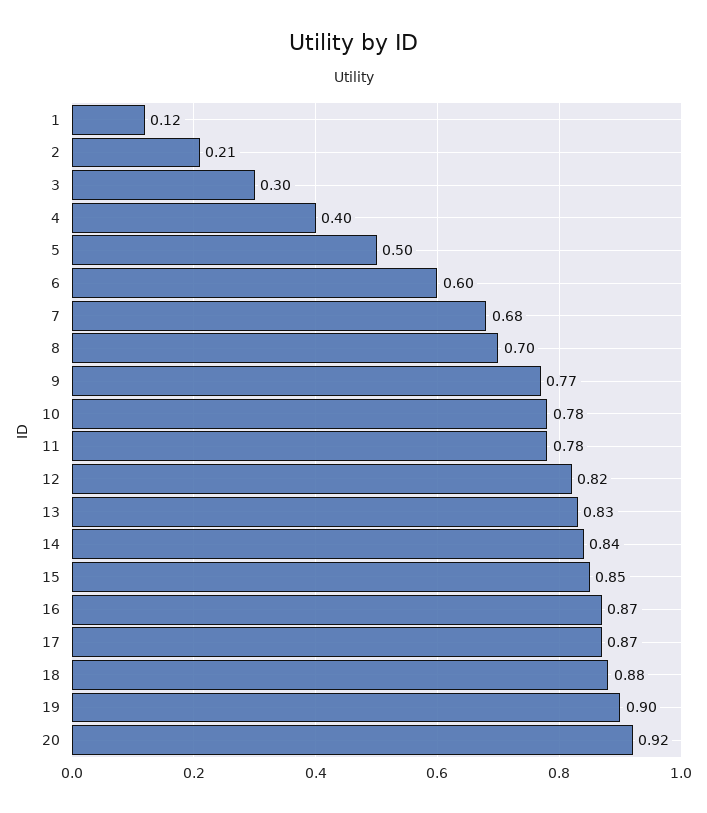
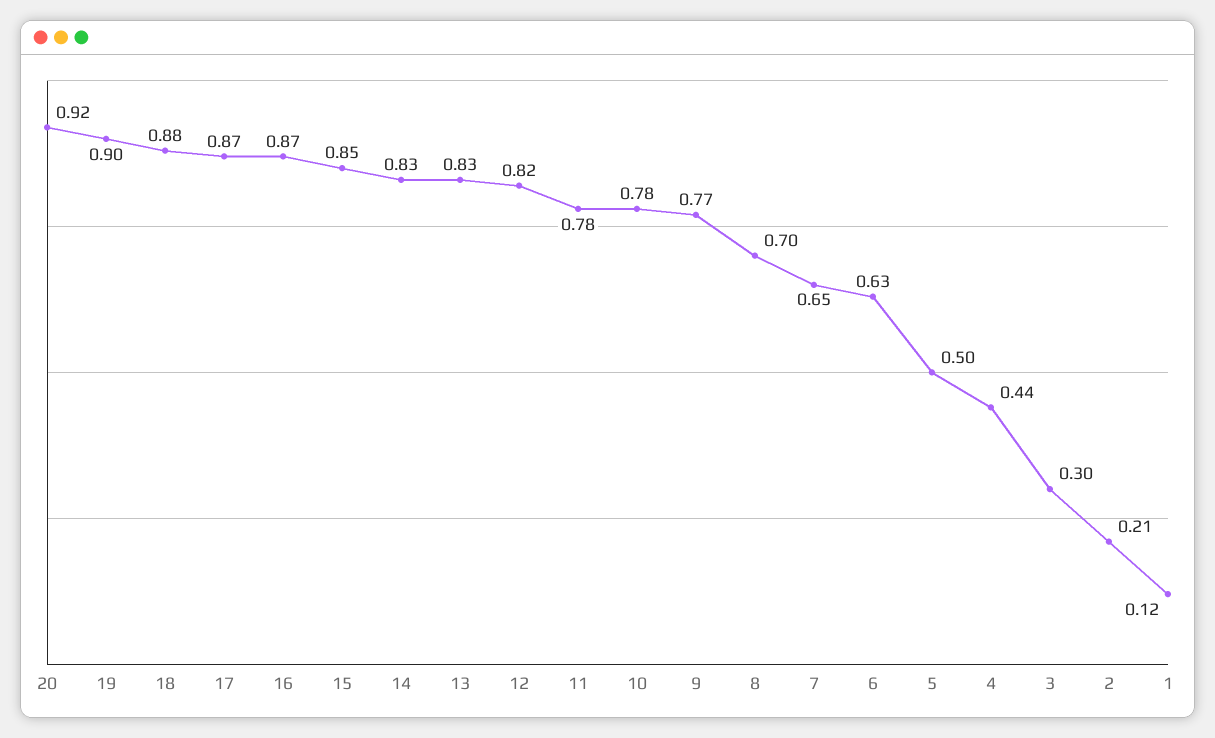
  {
    "1": 0.12,
    "2": 0.21,
    "3": 0.3,
-   "4": 0.4,
+   "4": 0.44,
    "5": 0.5,
-   "6": 0.6,
+   "6": 0.63,
-   "7": 0.68,
+   "7": 0.65,
    "8": 0.7,
    "9": 0.77,
    "10": 0.78,
    "11": 0.78,
    "12": 0.82,
    "13": 0.83,
-   "14": 0.84,
+   "14": 0.83,
    "15": 0.85,
    "16": 0.87,
    "17": 0.87,
    "18": 0.88,
    "19": 0.9,
    "20": 0.92
  }

